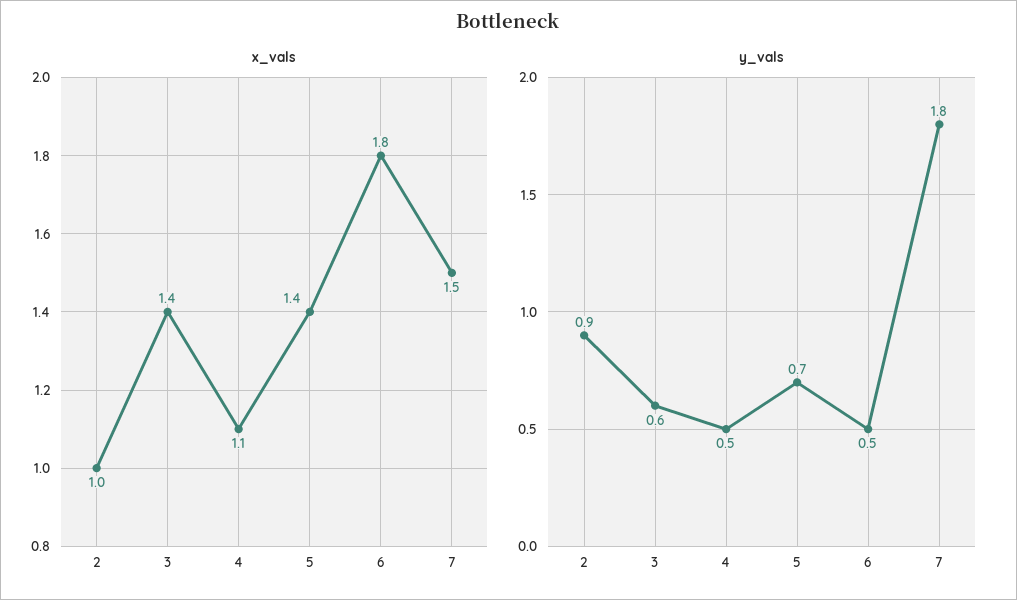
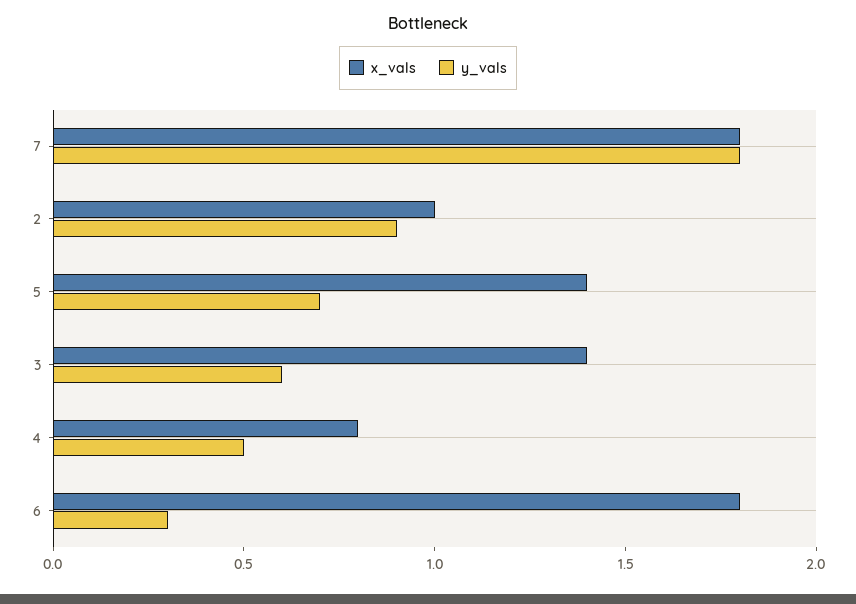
  {
    "x_vals": {
      "2": 1,
      "3": 1.4,
-     "4": 1.1,
+     "4": 0.8,
      "5": 1.4,
      "6": 1.8,
-     "7": 1.5
+     "7": 1.8
    },
    "y_vals": {
      "2": 0.9,
      "3": 0.6,
      "4": 0.5,
      "5": 0.7,
-     "6": 0.5,
+     "6": 0.3,
      "7": 1.8
    }
  }

